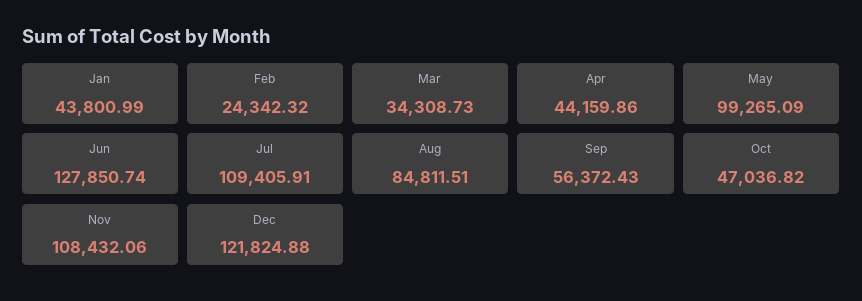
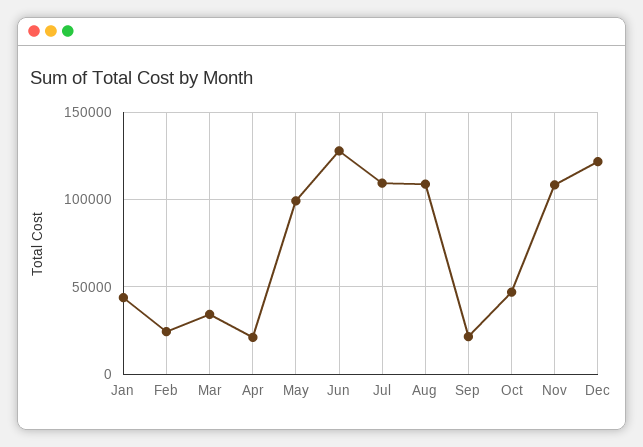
  {
    "Jan": 43800.99,
    "Feb": 24342.32,
    "Mar": 34308.73,
-   "Apr": 44159.86,
+   "Apr": 20000,
    "May": 99265.09,
    "Jun": 127850.74,
    "Jul": 109405.91,
-   "Aug": 84811.51,
+   "Aug": 110000,
-   "Sep": 56372.43,
+   "Sep": 20000,
    "Oct": 47036.82,
    "Nov": 108432.06,
    "Dec": 121824.88
  }

